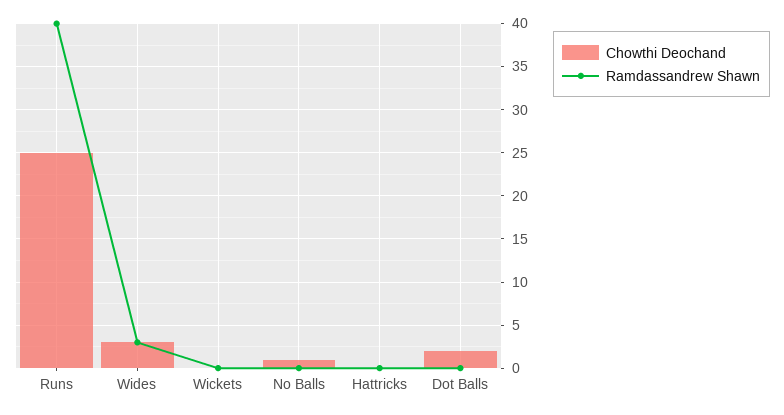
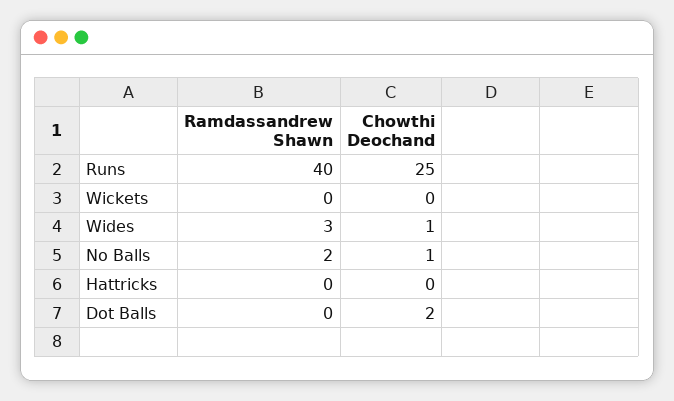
  {
    "Chowthi Deochand": {
      "Runs": 25,
-     "Wides": 3,
+     "Wides": 1,
      "Wickets": 0,
      "No Balls": 1,
      "Hattricks": 0,
      "Dot Balls": 2
    },
    "Ramdassandrew Shawn": {
      "Runs": 40,
      "Wides": 3,
      "Wickets": 0,
-     "No Balls": 0,
+     "No Balls": 2,
      "Hattricks": 0,
      "Dot Balls": 0
    }
  }

